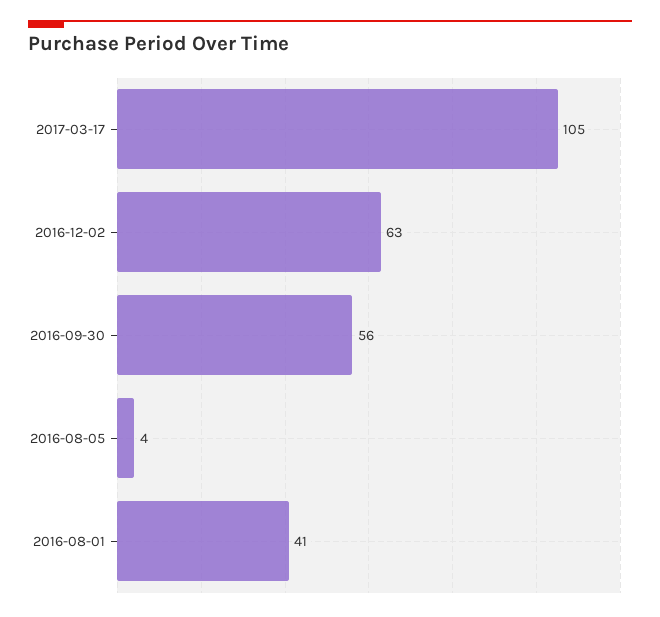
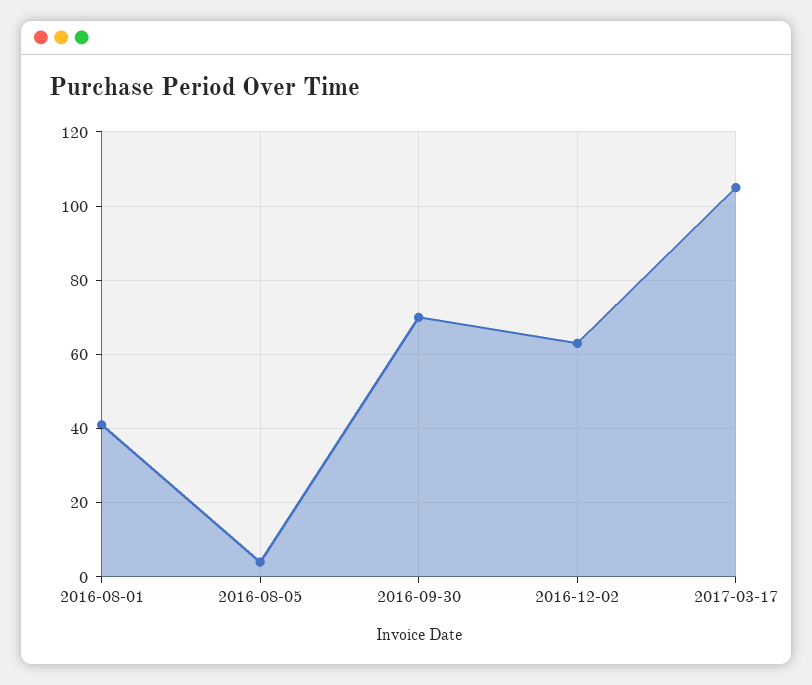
  {
    "2017-03-17": 105,
    "2016-12-02": 63,
-   "2016-09-30": 56,
+   "2016-09-30": 70,
    "2016-08-05": 4,
    "2016-08-01": 41
  }

